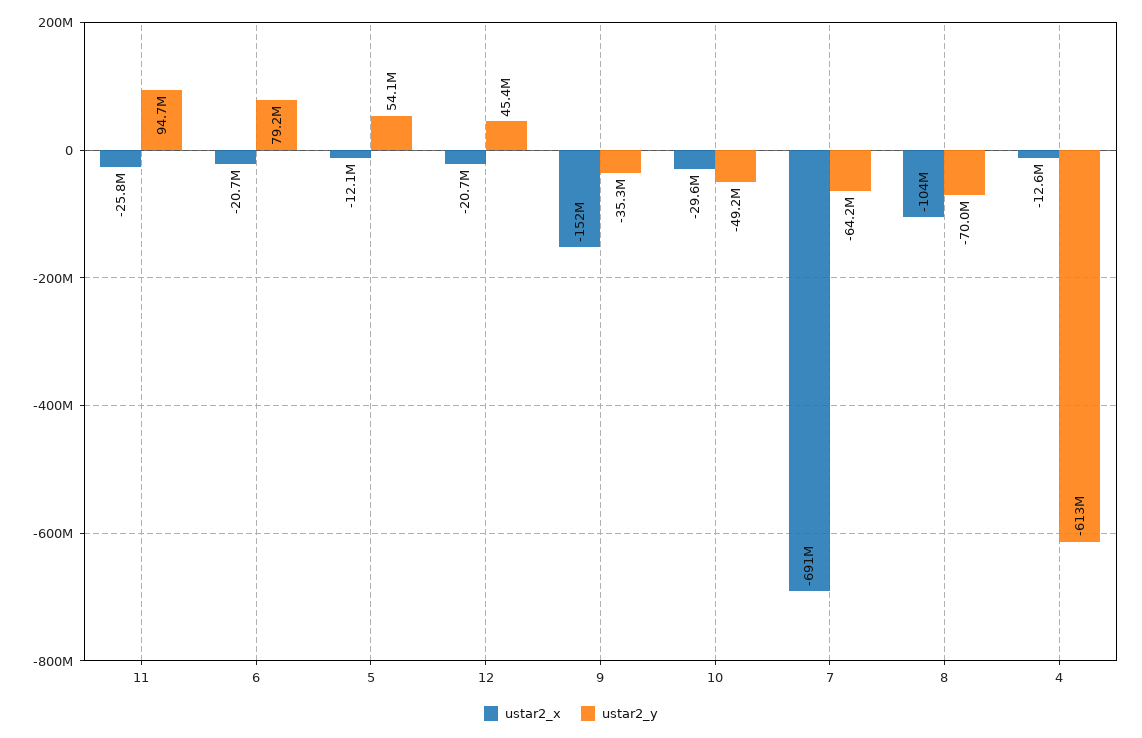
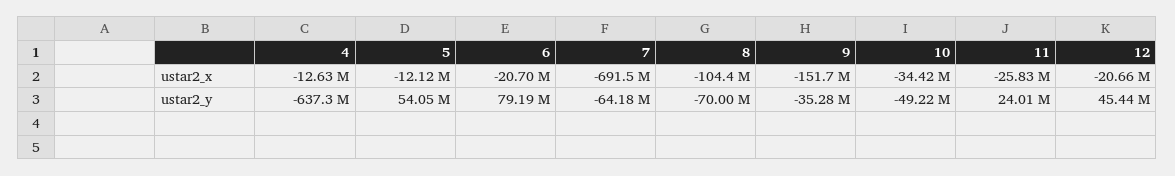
  {
    "ustar2_x": {
      "11": -25830000,
      "6": -20700000,
      "5": -12120000,
      "12": -20660000,
      "9": -151700000,
-     "10": -29600000,
+     "10": -34420000,
      "7": -691500000,
      "8": -104400000,
      "4": -12630000
    },
    "ustar2_y": {
-     "11": 94700000,
+     "11": 24010000,
      "6": 79190000,
      "5": 54050000,
      "12": 45440000,
      "9": -35280000,
      "10": -49220000,
      "7": -64180000,
      "8": -70000000,
-     "4": -613000000
+     "4": -637300000
    }
  }

